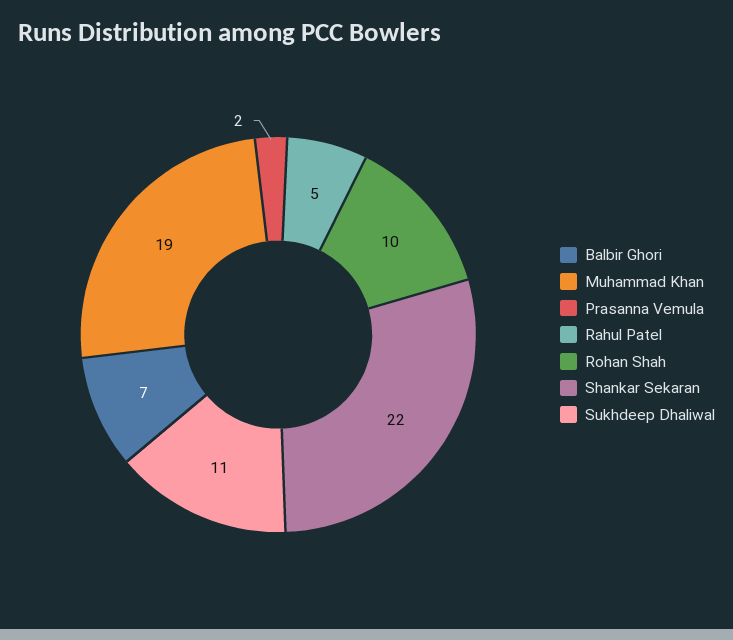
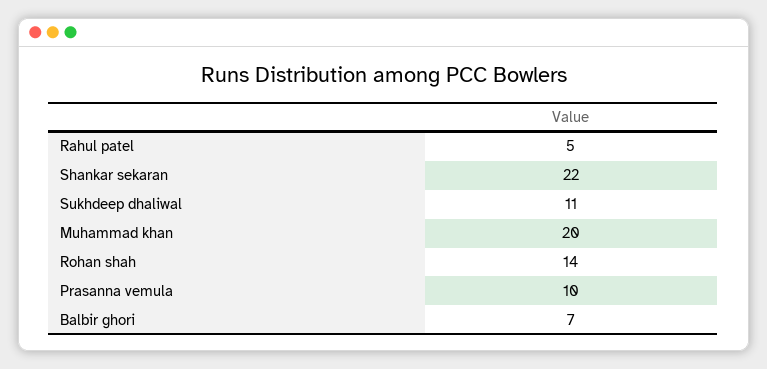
  {
    "Balbir Ghori": 7,
-   "Muhammad Khan": 19,
+   "Muhammad Khan": 20,
-   "Prasanna Vemula": 2,
+   "Prasanna Vemula": 10,
    "Rahul Patel": 5,
-   "Rohan Shah": 10,
+   "Rohan Shah": 14,
    "Shankar Sekaran": 22,
    "Sukhdeep Dhaliwal": 11
  }

